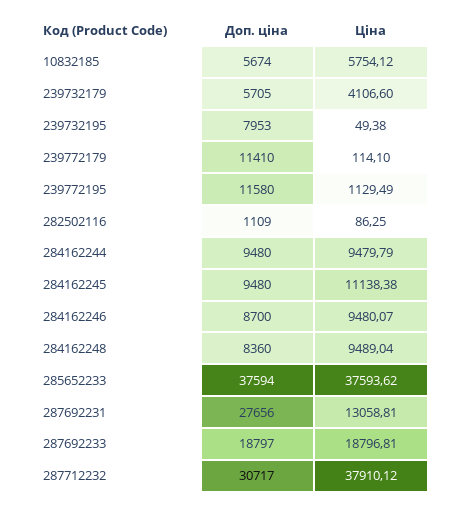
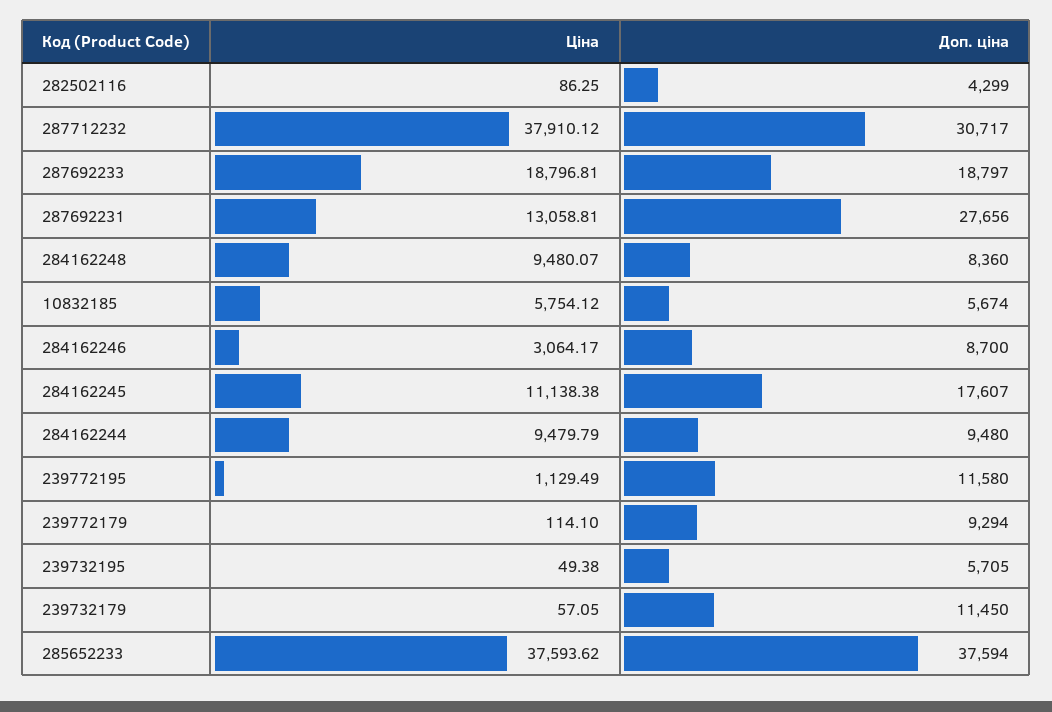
  {
    "Доп. ціна": {
      "10832185": 5674,
-     "239732179": 5705,
+     "239732179": 11450,
-     "239732195": 7953,
+     "239732195": 5705,
-     "239772179": 11410,
+     "239772179": 9294,
      "239772195": 11580,
-     "282502116": 1109,
+     "282502116": 4299,
      "284162244": 9480,
-     "284162245": 9480,
+     "284162245": 17607,
      "284162246": 8700,
      "284162248": 8360,
      "285652233": 37594,
      "287692231": 27656,
      "287692233": 18797,
      "287712232": 30717
    },
    "Ціна": {
      "10832185": 5754.12,
-     "239732179": 4106.6,
+     "239732179": 57.05,
      "239732195": 49.38,
      "239772179": 114.1,
      "239772195": 1129.49,
      "282502116": 86.25,
      "284162244": 9479.79,
      "284162245": 11138.38,
-     "284162246": 9480.07,
+     "284162246": 3064.17,
-     "284162248": 9489.04,
+     "284162248": 9480.07,
      "285652233": 37593.62,
      "287692231": 13058.81,
      "287692233": 18796.81,
      "287712232": 37910.12
    }
  }

